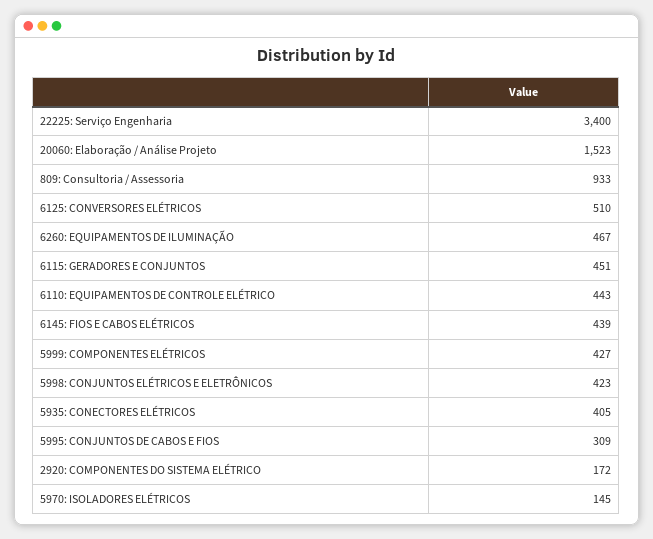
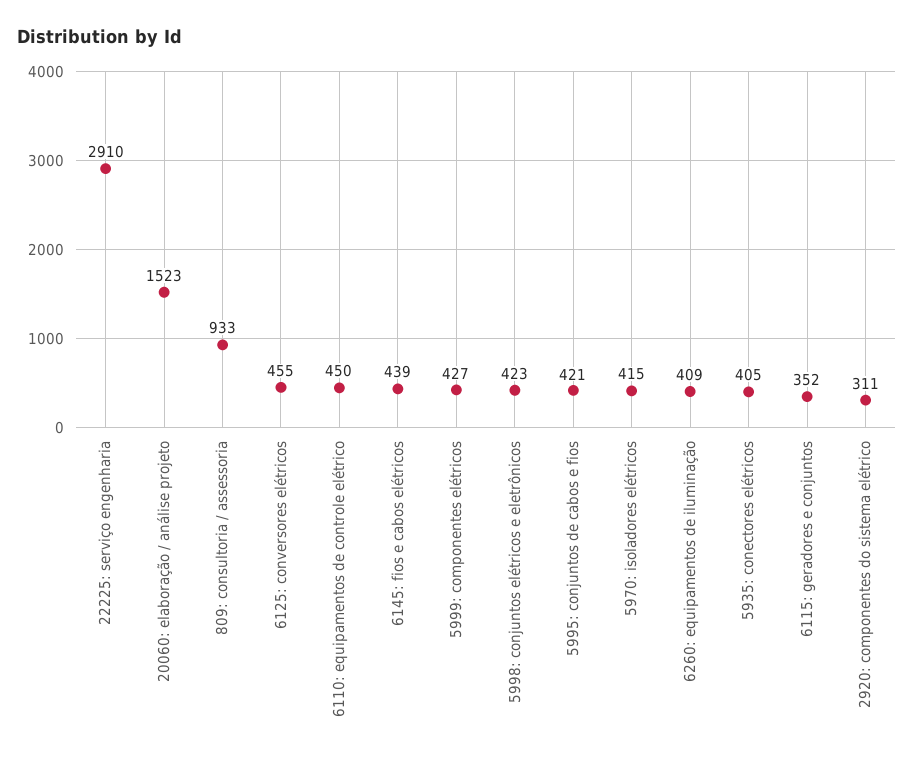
  {
-   "22225: Serviço Engenharia": 3400,
+   "22225: Serviço Engenharia": 2910,
    "20060: Elaboração / Análise Projeto": 1523,
    "809: Consultoria / Assessoria": 933,
-   "6125: CONVERSORES ELÉTRICOS": 510,
+   "6125: CONVERSORES ELÉTRICOS": 455,
-   "6260: EQUIPAMENTOS DE ILUMINAÇÃO": 467,
+   "6260: EQUIPAMENTOS DE ILUMINAÇÃO": 409,
-   "6115: GERADORES E CONJUNTOS": 451,
+   "6115: GERADORES E CONJUNTOS": 352,
-   "6110: EQUIPAMENTOS DE CONTROLE ELÉTRICO": 443,
+   "6110: EQUIPAMENTOS DE CONTROLE ELÉTRICO": 450,
    "6145: FIOS E CABOS ELÉTRICOS": 439,
    "5999: COMPONENTES ELÉTRICOS": 427,
    "5998: CONJUNTOS ELÉTRICOS E ELETRÔNICOS": 423,
    "5935: CONECTORES ELÉTRICOS": 405,
-   "5995: CONJUNTOS DE CABOS E FIOS": 309,
+   "5995: CONJUNTOS DE CABOS E FIOS": 421,
-   "2920: COMPONENTES DO SISTEMA ELÉTRICO": 172,
+   "2920: COMPONENTES DO SISTEMA ELÉTRICO": 311,
-   "5970: ISOLADORES ELÉTRICOS": 145
+   "5970: ISOLADORES ELÉTRICOS": 415
  }

